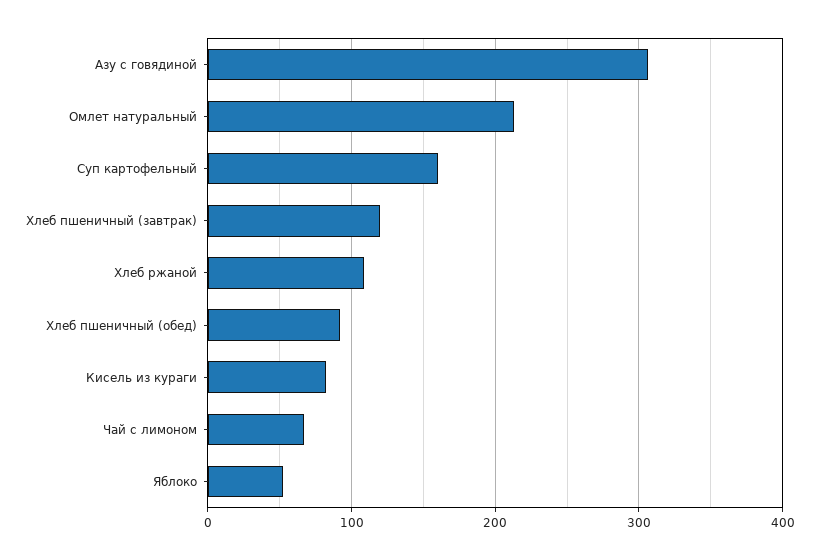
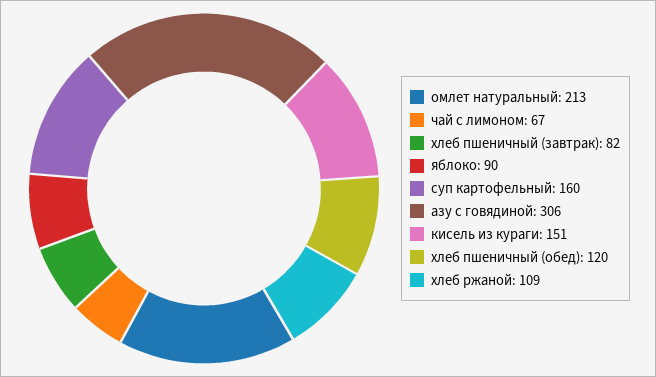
  {
    "Азу с говядиной": 306,
    "Омлет натуральный": 213,
    "Суп картофельный": 160,
-   "Хлеб пшеничный (завтрак)": 120,
+   "Хлеб пшеничный (завтрак)": 82,
    "Хлеб ржаной": 109,
-   "Хлеб пшеничный (обед)": 90,
+   "Хлеб пшеничный (обед)": 120,
-   "Кисель из кураги": 80,
+   "Кисель из кураги": 151,
    "Чай с лимоном": 67,
-   "Яблоко": 50
+   "Яблоко": 90
  }

